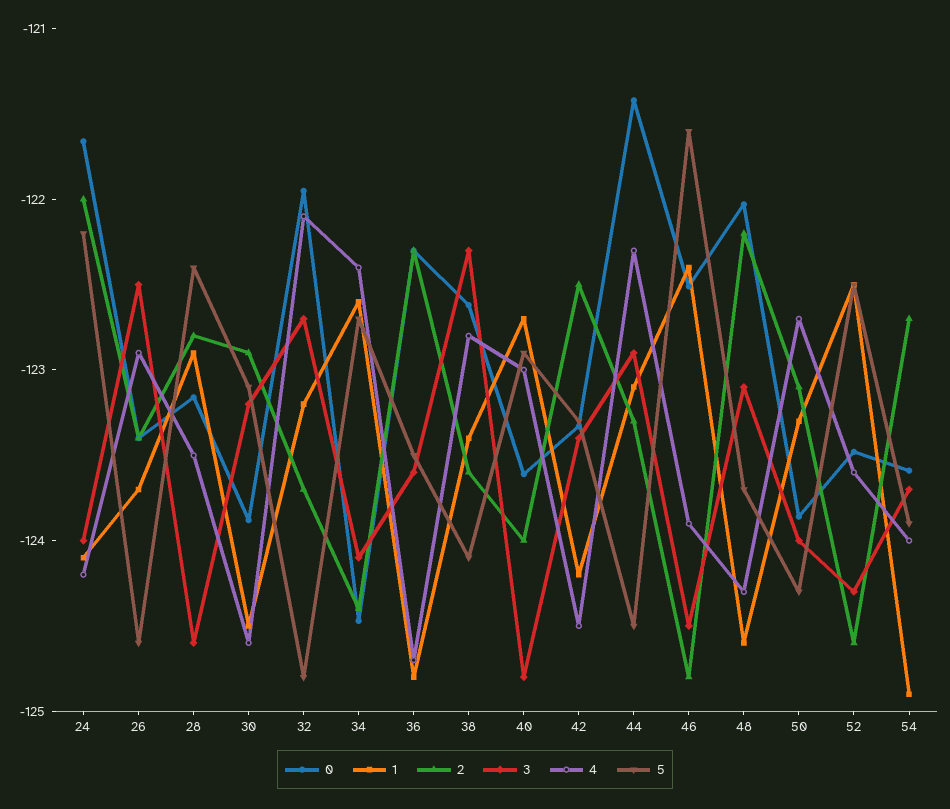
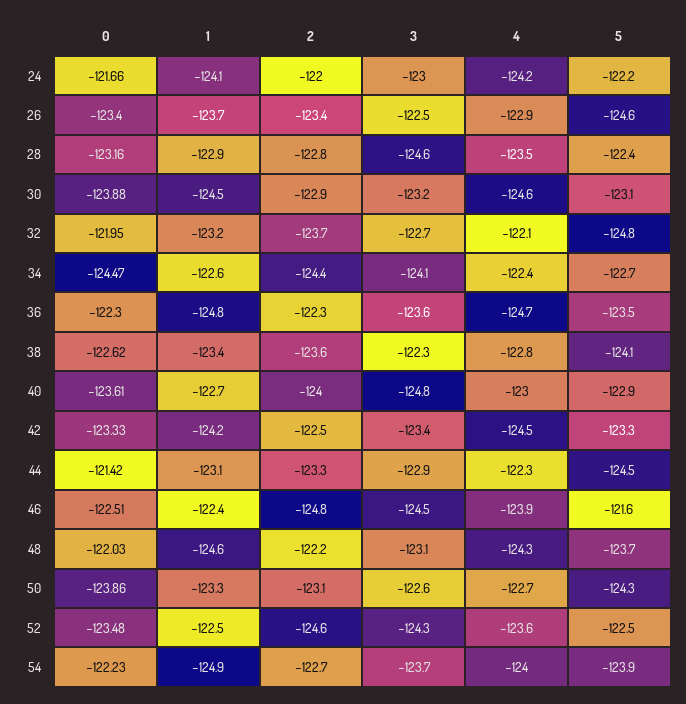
  {
    "0": {
      "24": -121.66,
      "26": -123.4,
      "28": -123.16,
      "30": -123.88,
      "32": -121.95,
      "34": -124.47,
      "36": -122.3,
      "38": -122.62,
      "40": -123.61,
      "42": -123.33,
      "44": -121.42,
      "46": -122.51,
      "48": -122.03,
      "50": -123.86,
      "52": -123.48,
-     "54": -123.6
+     "54": -122.23
    },
    "1": {
      "24": -124.1,
      "26": -123.7,
      "28": -122.9,
      "30": -124.5,
      "32": -123.2,
      "34": -122.6,
      "36": -124.8,
      "38": -123.4,
      "40": -122.7,
      "42": -124.2,
      "44": -123.1,
      "46": -122.4,
      "48": -124.6,
      "50": -123.3,
      "52": -122.5,
      "54": -124.9
    },
    "2": {
      "24": -122,
      "26": -123.4,
      "28": -122.8,
      "30": -122.9,
      "32": -123.7,
      "34": -124.4,
      "36": -122.3,
      "38": -123.6,
      "40": -124,
      "42": -122.5,
      "44": -123.3,
      "46": -124.8,
      "48": -122.2,
      "50": -123.1,
      "52": -124.6,
      "54": -122.7
    },
    "3": {
-     "24": -124,
+     "24": -123,
      "26": -122.5,
      "28": -124.6,
      "30": -123.2,
      "32": -122.7,
      "34": -124.1,
      "36": -123.6,
      "38": -122.3,
      "40": -124.8,
      "42": -123.4,
      "44": -122.9,
      "46": -124.5,
      "48": -123.1,
-     "50": -124,
+     "50": -122.6,
      "52": -124.3,
      "54": -123.7
    },
    "4": {
      "24": -124.2,
      "26": -122.9,
      "28": -123.5,
      "30": -124.6,
      "32": -122.1,
      "34": -122.4,
      "36": -124.7,
      "38": -122.8,
      "40": -123,
      "42": -124.5,
      "44": -122.3,
      "46": -123.9,
      "48": -124.3,
      "50": -122.7,
      "52": -123.6,
      "54": -124
    },
    "5": {
      "24": -122.2,
      "26": -124.6,
      "28": -122.4,
      "30": -123.1,
      "32": -124.8,
      "34": -122.7,
      "36": -123.5,
      "38": -124.1,
      "40": -122.9,
      "42": -123.3,
      "44": -124.5,
      "46": -121.6,
      "48": -123.7,
      "50": -124.3,
      "52": -122.5,
      "54": -123.9
    }
  }

